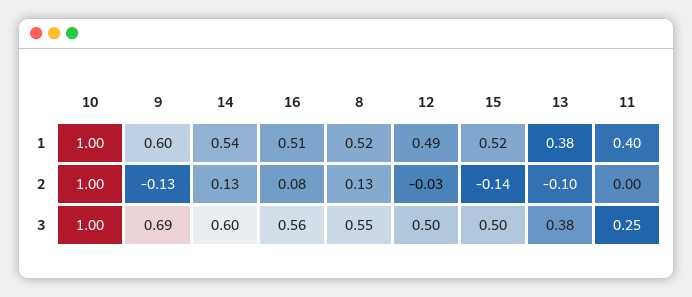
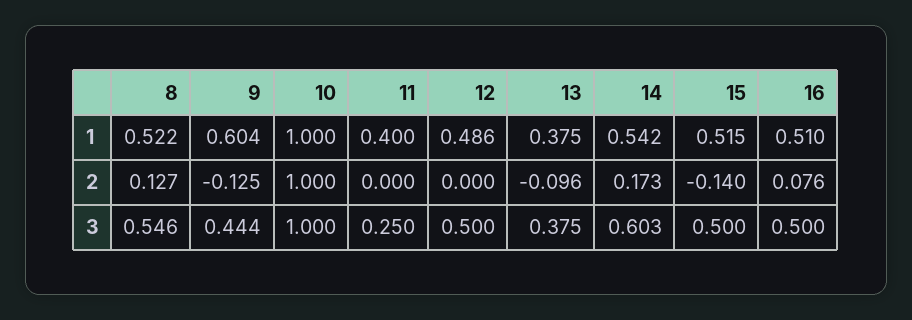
  {
    "10": {
      "1": 1,
      "2": 1,
      "3": 1
    },
    "9": {
      "1": 0.604,
      "2": -0.125,
-     "3": 0.69
+     "3": 0.444
    },
    "14": {
      "1": 0.542,
-     "2": 0.13,
+     "2": 0.173,
      "3": 0.603
    },
    "16": {
      "1": 0.51,
      "2": 0.076,
-     "3": 0.56
+     "3": 0.5
    },
    "8": {
      "1": 0.522,
      "2": 0.127,
      "3": 0.546
    },
    "12": {
      "1": 0.486,
-     "2": -0.03,
+     "2": 0,
      "3": 0.5
    },
    "15": {
      "1": 0.515,
      "2": -0.14,
      "3": 0.5
    },
    "13": {
      "1": 0.375,
      "2": -0.096,
      "3": 0.375
    },
    "11": {
      "1": 0.4,
      "2": 0,
      "3": 0.25
    }
  }

